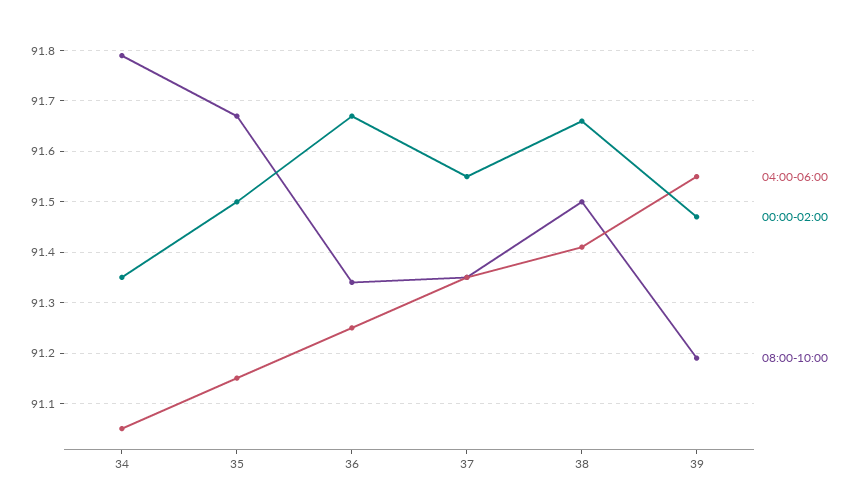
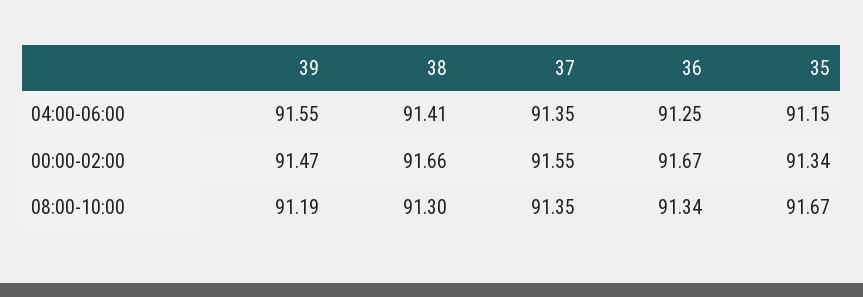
  {
    "04:00-06:00": {
-     "34": 91.05,
      "35": 91.15,
      "36": 91.25,
      "37": 91.35,
      "38": 91.41,
      "39": 91.55
    },
    "00:00-02:00": {
-     "34": 91.35,
-     "35": 91.5,
+     "35": 91.34,
      "36": 91.67,
      "37": 91.55,
      "38": 91.66,
      "39": 91.47
    },
    "08:00-10:00": {
-     "34": 91.8,
      "35": 91.67,
      "36": 91.34,
      "37": 91.35,
-     "38": 91.5,
+     "38": 91.3,
      "39": 91.19
    }
  }

